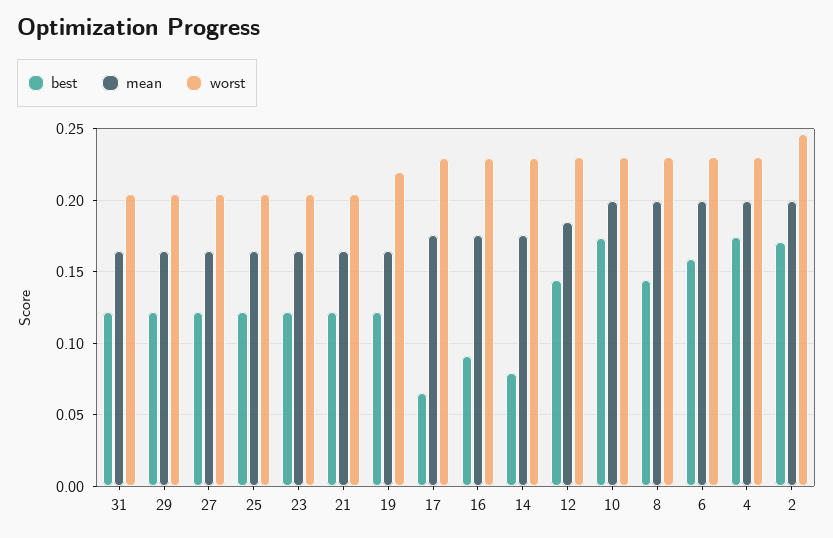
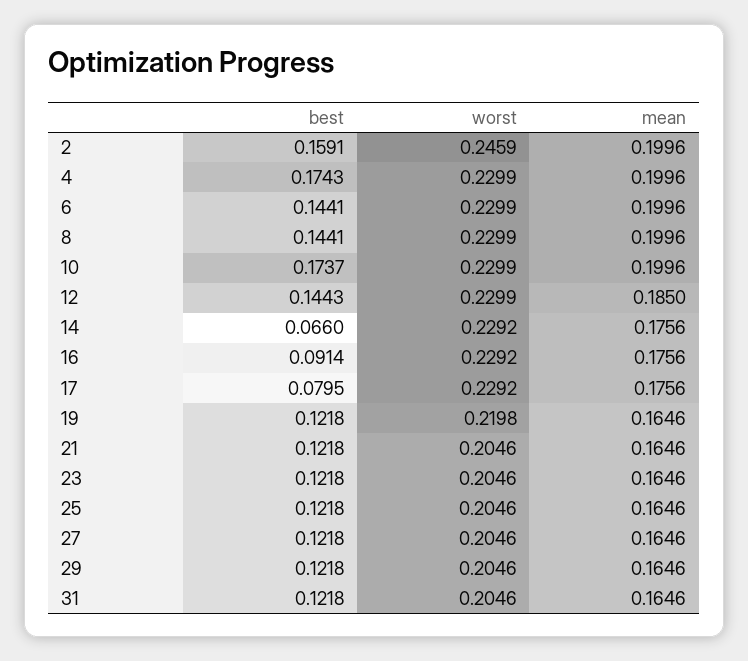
  {
    "best": {
      "31": 0.1218,
      "29": 0.1218,
      "27": 0.1218,
      "25": 0.1218,
      "23": 0.1218,
      "21": 0.1218,
      "19": 0.1218,
-     "17": 0.065,
+     "17": 0.0795,
      "16": 0.0914,
-     "14": 0.08,
+     "14": 0.066,
      "12": 0.1443,
      "10": 0.1737,
      "8": 0.1441,
-     "6": 0.16,
+     "6": 0.1441,
      "4": 0.1743,
-     "2": 0.17
+     "2": 0.1591
    },
    "mean": {
      "31": 0.1646,
      "29": 0.1646,
      "27": 0.1646,
      "25": 0.1646,
      "23": 0.1646,
      "21": 0.1646,
      "19": 0.1646,
      "17": 0.1756,
      "16": 0.1756,
      "14": 0.1756,
      "12": 0.185,
      "10": 0.1996,
      "8": 0.1996,
      "6": 0.1996,
      "4": 0.1996,
      "2": 0.1996
    },
    "worst": {
      "31": 0.2046,
      "29": 0.2046,
      "27": 0.2046,
      "25": 0.2046,
      "23": 0.2046,
      "21": 0.2046,
      "19": 0.2198,
      "17": 0.2292,
      "16": 0.2292,
      "14": 0.2292,
      "12": 0.2299,
      "10": 0.2299,
      "8": 0.2299,
      "6": 0.2299,
      "4": 0.2299,
      "2": 0.2459
    }
  }

